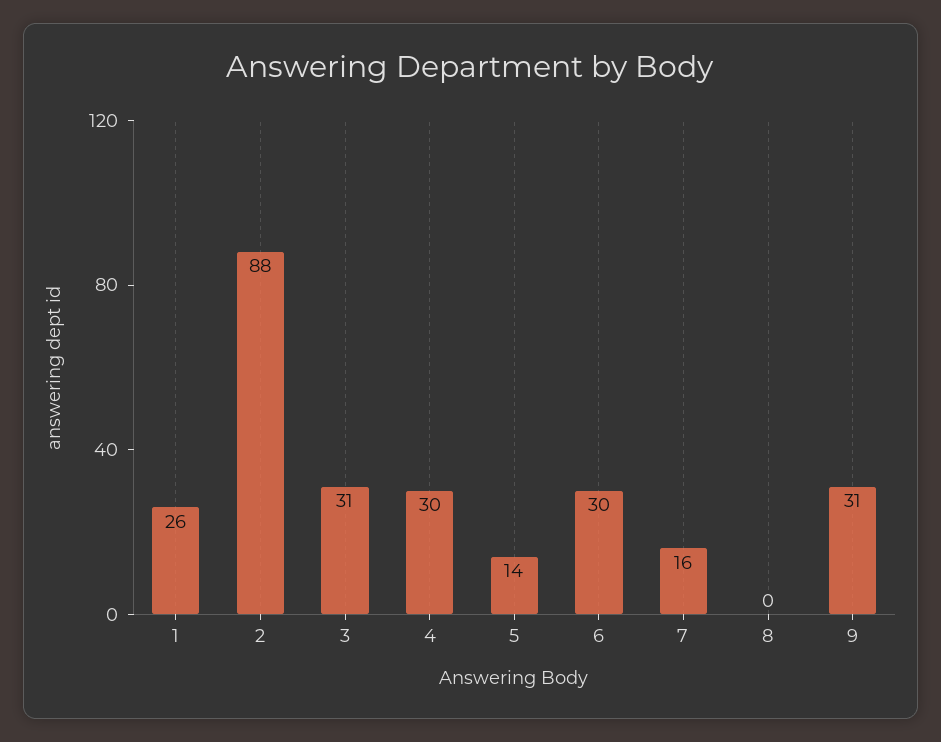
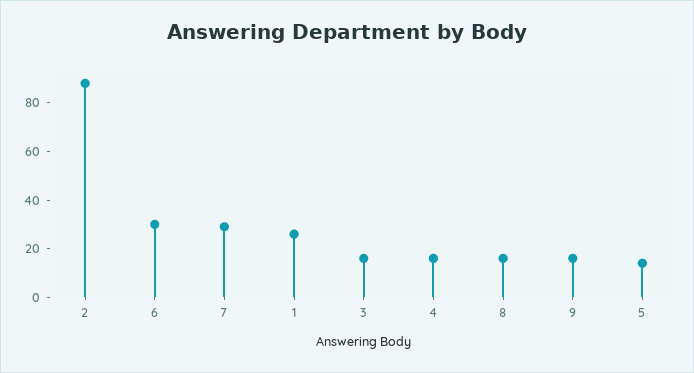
  {
    "1": 26,
    "2": 88,
-   "3": 31,
+   "3": 15,
-   "4": 30,
+   "4": 15,
    "5": 14,
    "6": 30,
-   "7": 16,
+   "7": 30,
-   "8": 0,
+   "8": 15,
-   "9": 31
+   "9": 15
  }

